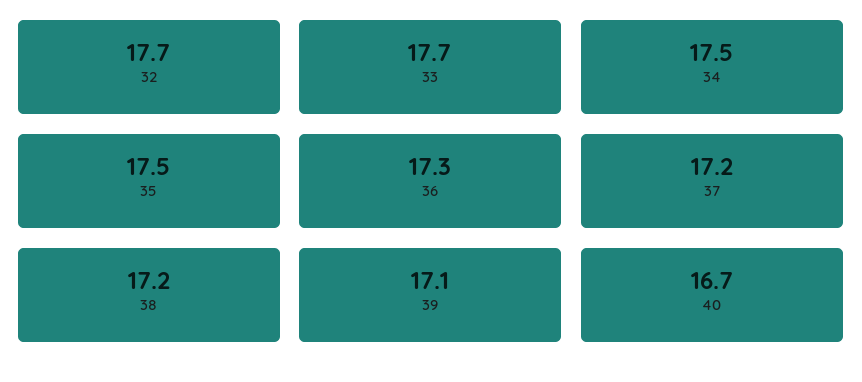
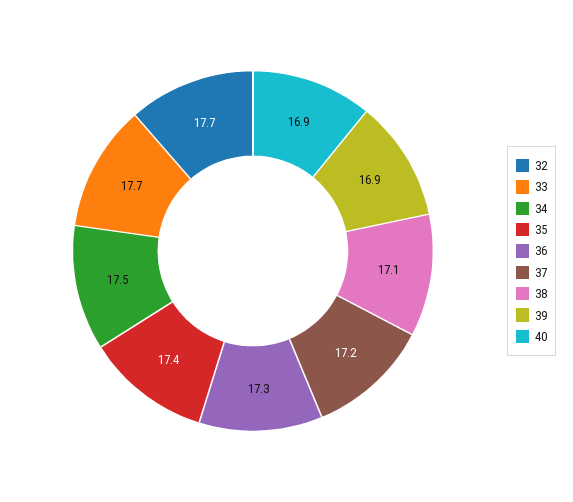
  {
    "32": 17.7,
    "33": 17.7,
    "34": 17.5,
-   "35": 17.5,
+   "35": 17.4,
    "36": 17.3,
    "37": 17.2,
-   "38": 17.2,
+   "38": 17.1,
-   "39": 17.1,
+   "39": 16.9,
-   "40": 16.7
+   "40": 16.9
  }

